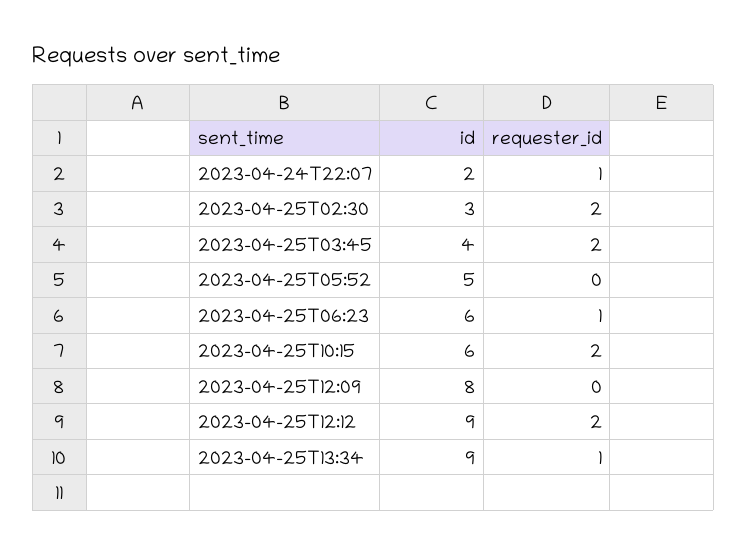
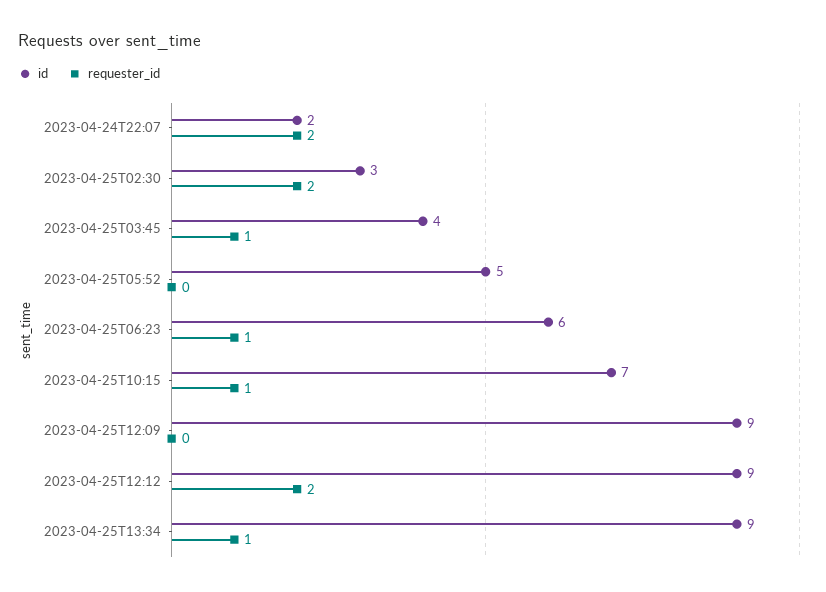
  {
    "id": {
      "2023-04-24T22:07": 2,
      "2023-04-25T02:30": 3,
      "2023-04-25T03:45": 4,
      "2023-04-25T05:52": 5,
      "2023-04-25T06:23": 6,
-     "2023-04-25T10:15": 6,
+     "2023-04-25T10:15": 7,
-     "2023-04-25T12:09": 8,
+     "2023-04-25T12:09": 9,
      "2023-04-25T12:12": 9,
      "2023-04-25T13:34": 9
    },
    "requester_id": {
-     "2023-04-24T22:07": 1,
+     "2023-04-24T22:07": 2,
      "2023-04-25T02:30": 2,
-     "2023-04-25T03:45": 2,
+     "2023-04-25T03:45": 1,
      "2023-04-25T05:52": 0,
      "2023-04-25T06:23": 1,
-     "2023-04-25T10:15": 2,
+     "2023-04-25T10:15": 1,
      "2023-04-25T12:09": 0,
      "2023-04-25T12:12": 2,
      "2023-04-25T13:34": 1
    }
  }

